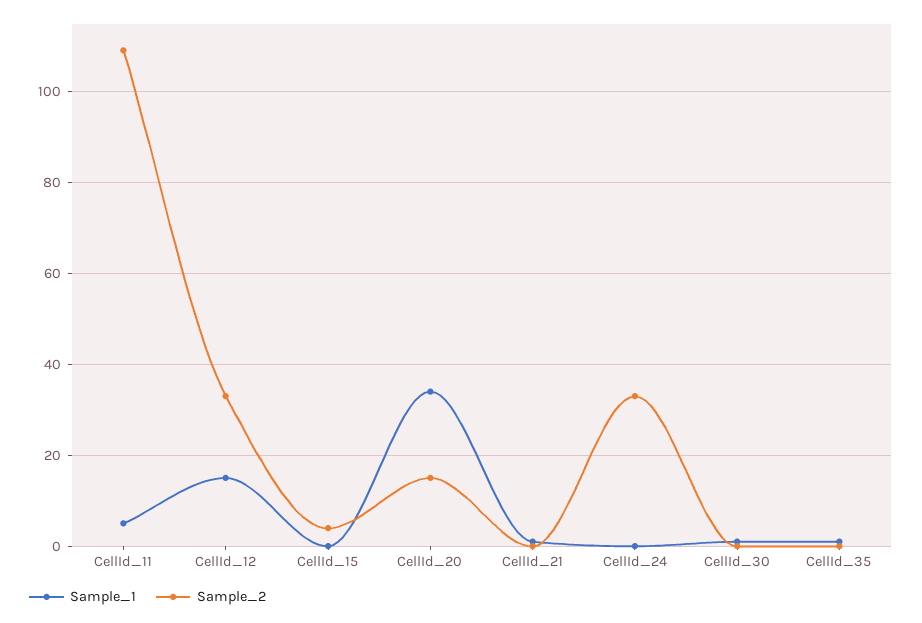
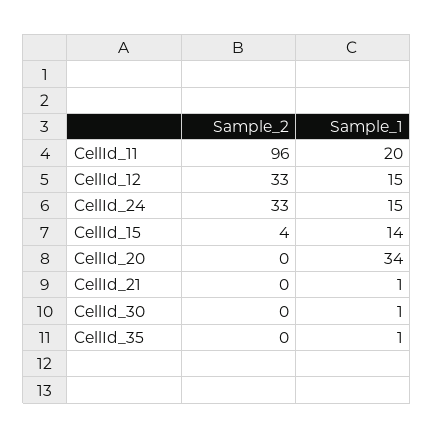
  {
    "Sample_1": {
-     "CellId_11": 5,
+     "CellId_11": 20,
      "CellId_12": 15,
-     "CellId_15": 0,
+     "CellId_15": 14,
      "CellId_20": 34,
      "CellId_21": 1,
-     "CellId_24": 0,
+     "CellId_24": 15,
      "CellId_30": 1,
      "CellId_35": 1
    },
    "Sample_2": {
-     "CellId_11": 110,
+     "CellId_11": 96,
      "CellId_12": 33,
      "CellId_15": 4,
-     "CellId_20": 15,
+     "CellId_20": 0,
      "CellId_21": 0,
      "CellId_24": 33,
      "CellId_30": 0,
      "CellId_35": 0
    }
  }

